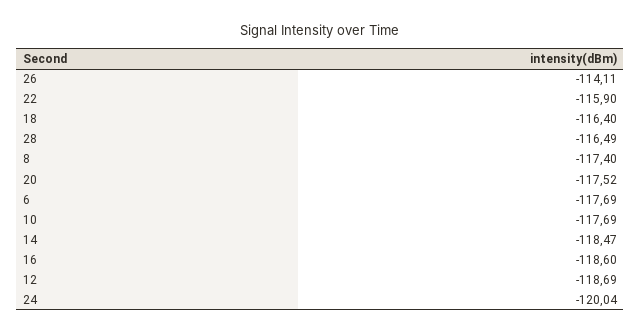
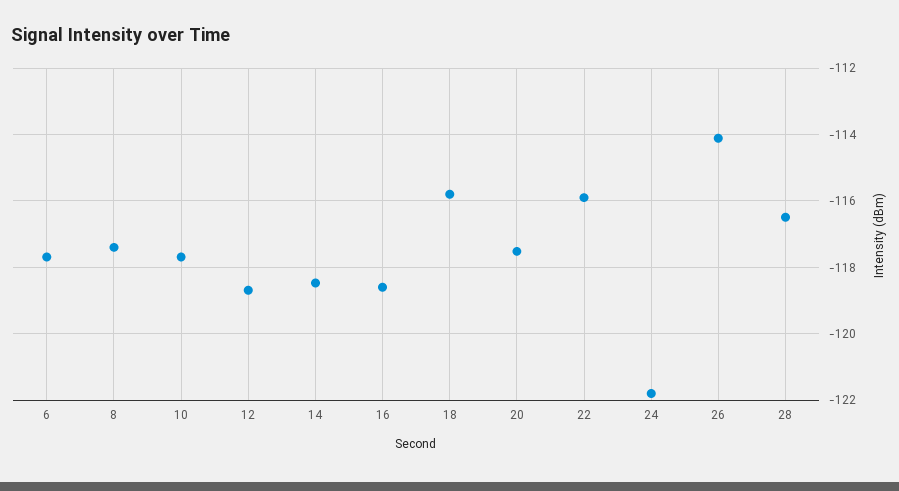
  {
    "26": -114.11,
    "22": -115.9,
-   "18": -116.4,
+   "18": -115.8,
    "28": -116.49,
    "8": -117.4,
    "20": -117.52,
    "6": -117.69,
    "10": -117.69,
    "14": -118.47,
    "16": -118.6,
    "12": -118.69,
-   "24": -120.04
+   "24": -121.8
  }

